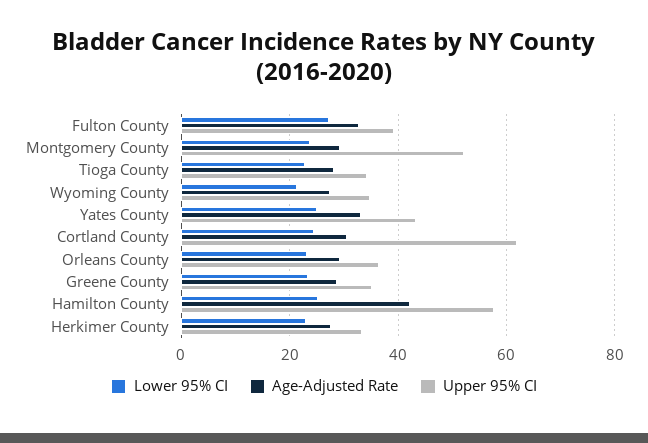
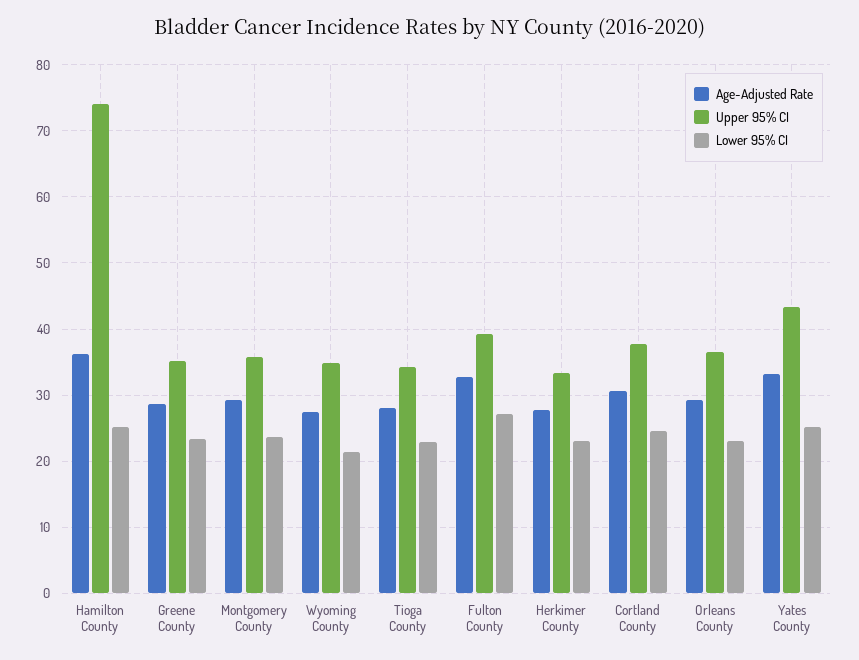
  {
    "Lower 95% CI": {
      "Fulton County": 27,
      "Montgomery County": 24,
      "Tioga County": 23,
      "Wyoming County": 21,
      "Yates County": 25,
      "Cortland County": 25,
      "Orleans County": 23,
      "Greene County": 23,
      "Hamilton County": 25,
      "Herkimer County": 23
    },
    "Age-Adjusted Rate": {
      "Fulton County": 33,
      "Montgomery County": 29,
      "Tioga County": 28,
      "Wyoming County": 28,
      "Yates County": 33,
      "Cortland County": 31,
      "Orleans County": 29,
      "Greene County": 29,
-     "Hamilton County": 42,
+     "Hamilton County": 36,
      "Herkimer County": 28
    },
    "Upper 95% CI": {
      "Fulton County": 39,
-     "Montgomery County": 52,
+     "Montgomery County": 36,
      "Tioga County": 34,
      "Wyoming County": 35,
      "Yates County": 43,
-     "Cortland County": 62,
+     "Cortland County": 38,
      "Orleans County": 37,
      "Greene County": 35,
-     "Hamilton County": 58,
+     "Hamilton County": 74,
      "Herkimer County": 33
    }
  }

